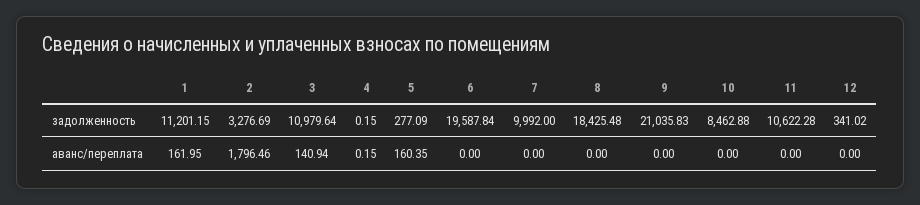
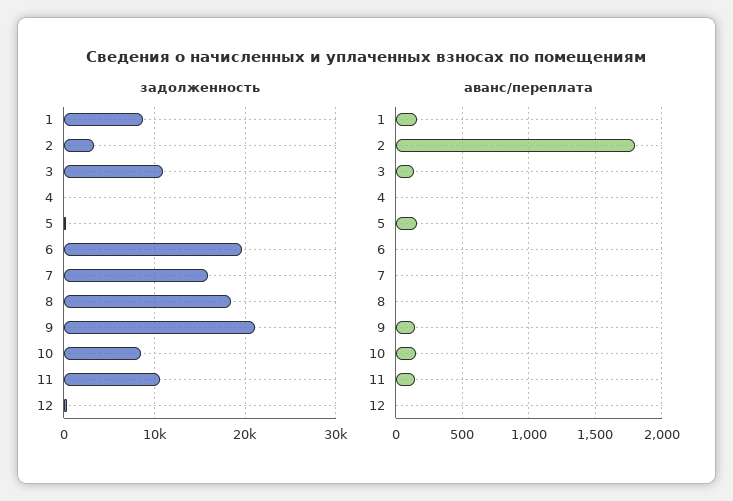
  {
    "задолженность": {
-     "1": 11201.15,
+     "1": 9000,
      "2": 3276.69,
      "3": 10979.64,
      "4": 0.15,
      "5": 277.09,
      "6": 19587.84,
-     "7": 9992,
+     "7": 16000,
      "8": 18425.48,
      "9": 21035.83,
      "10": 8462.88,
      "11": 10622.28,
      "12": 341.02
    },
    "аванс/переплата": {
      "1": 161.95,
      "2": 1796.46,
      "3": 140.94,
      "4": 0.15,
      "5": 160.35,
      "6": 0,
      "7": 0,
      "8": 0,
-     "9": 0,
+     "9": 150,
-     "10": 0,
+     "10": 150,
-     "11": 0,
+     "11": 150,
      "12": 0
    }
  }

